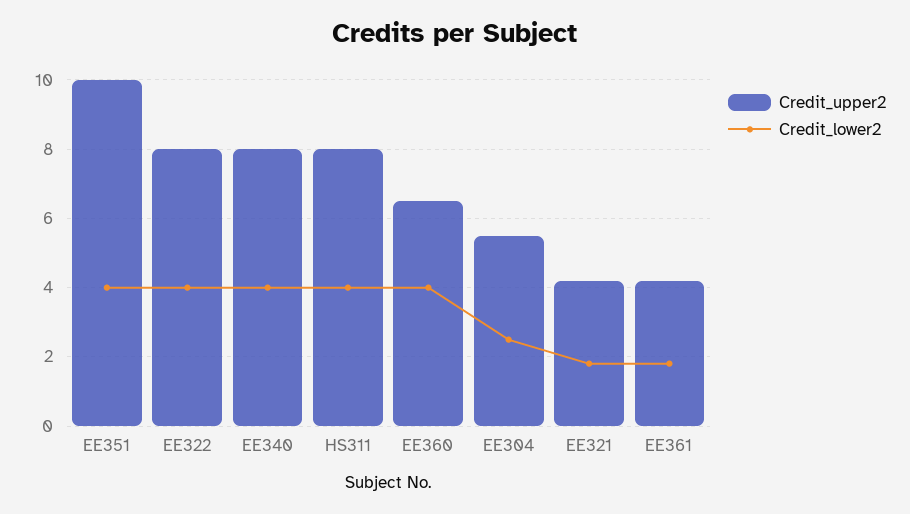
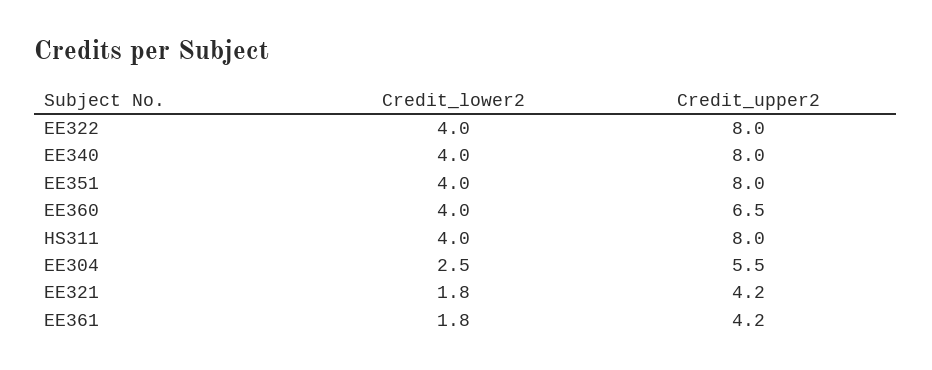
  {
    "Credit_upper2": {
-     "EE351": 10,
+     "EE351": 8,
      "EE322": 8,
      "EE340": 8,
      "HS311": 8,
      "EE360": 6.5,
      "EE304": 5.5,
      "EE321": 4.2,
      "EE361": 4.2
    },
    "Credit_lower2": {
      "EE351": 4,
      "EE322": 4,
      "EE340": 4,
      "HS311": 4,
      "EE360": 4,
      "EE304": 2.5,
      "EE321": 1.8,
      "EE361": 1.8
    }
  }

